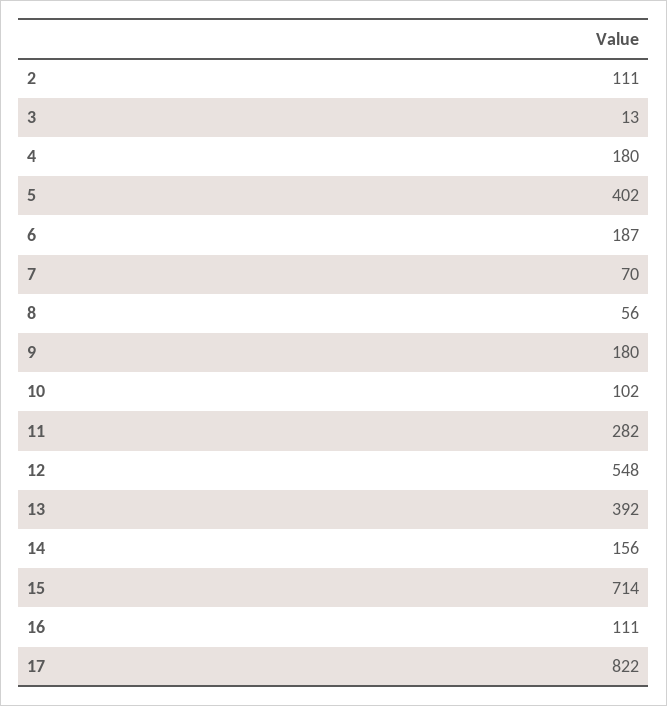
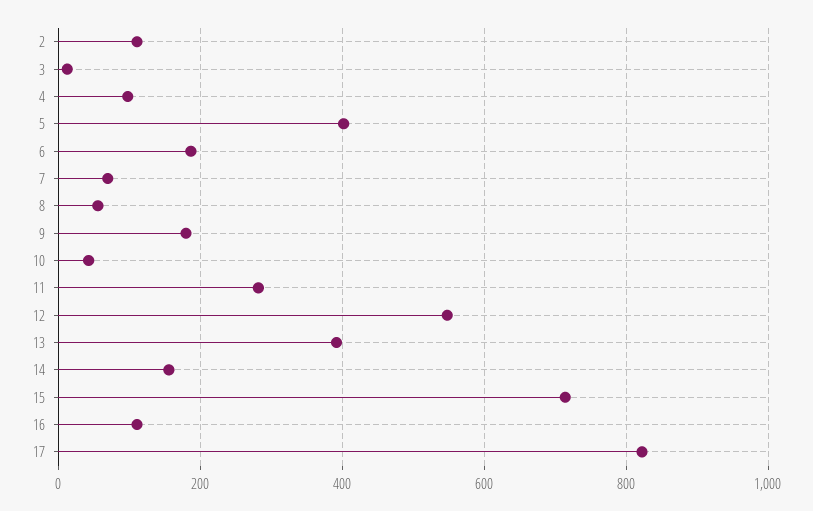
  {
    "2": 111,
    "3": 13,
-   "4": 180,
+   "4": 100,
    "5": 402,
    "6": 187,
    "7": 70,
    "8": 56,
    "9": 180,
-   "10": 102,
+   "10": 40,
    "11": 282,
    "12": 548,
    "13": 392,
    "14": 156,
    "15": 714,
    "16": 111,
    "17": 822
  }

